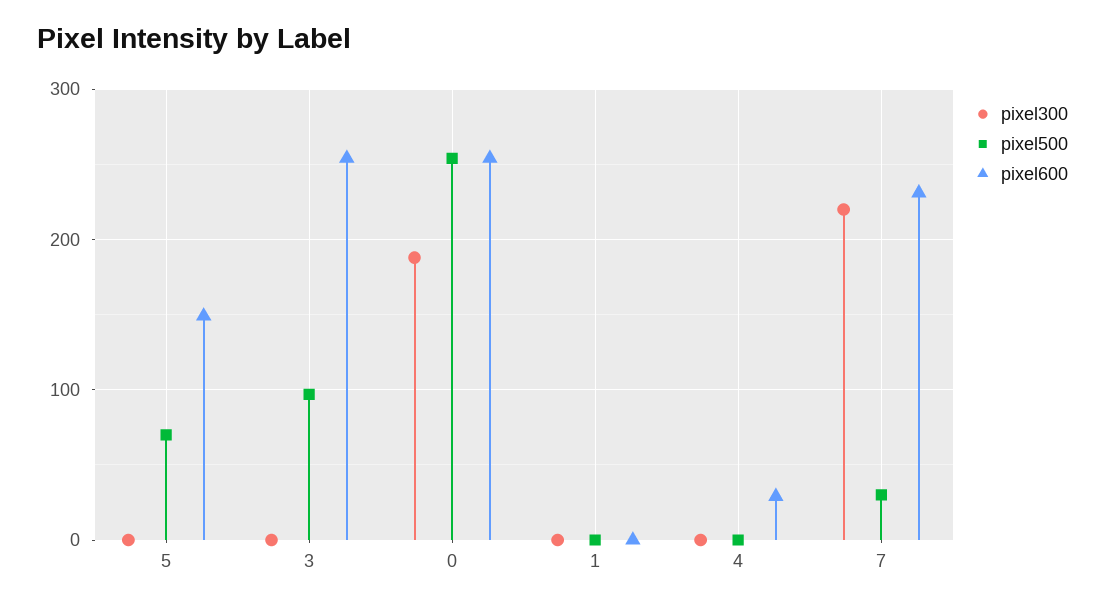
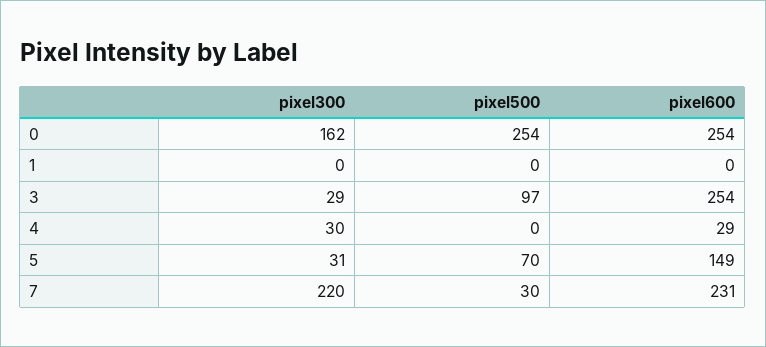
  {
    "pixel300": {
-     "5": 0,
+     "5": 31,
-     "3": 0,
+     "3": 29,
-     "0": 190,
+     "0": 162,
      "1": 0,
-     "4": 0,
+     "4": 30,
      "7": 220
    },
    "pixel500": {
      "5": 70,
      "3": 97,
      "0": 254,
      "1": 0,
      "4": 0,
      "7": 30
    },
    "pixel600": {
      "5": 149,
      "3": 254,
      "0": 254,
      "1": 0,
      "4": 29,
      "7": 231
    }
  }

